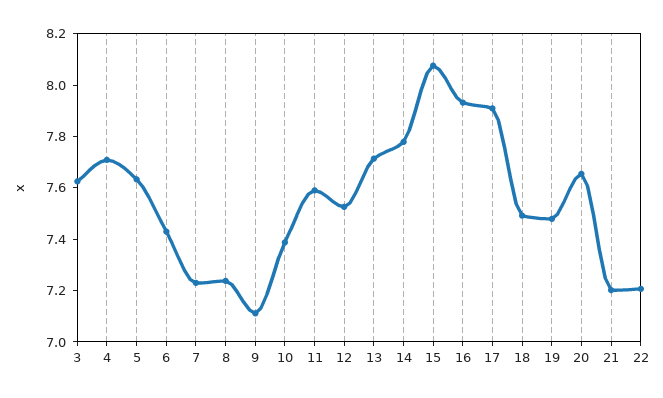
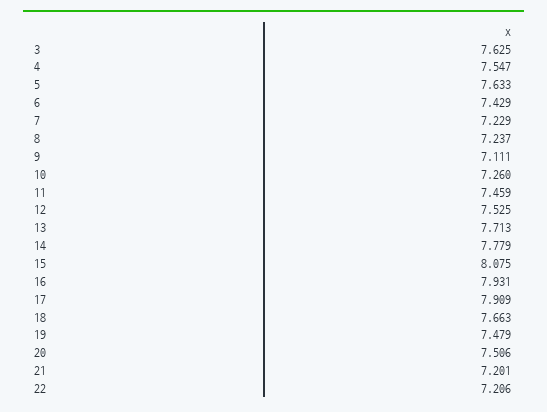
  {
    "3": 7.625,
-   "4": 7.7,
+   "4": 7.547,
    "5": 7.633,
    "6": 7.429,
    "7": 7.229,
    "8": 7.237,
    "9": 7.111,
-   "10": 7.4,
+   "10": 7.26,
-   "11": 7.6,
+   "11": 7.459,
    "12": 7.525,
    "13": 7.713,
    "14": 7.779,
    "15": 8.075,
    "16": 7.931,
    "17": 7.909,
-   "18": 7.5,
+   "18": 7.663,
    "19": 7.479,
-   "20": 7.65,
+   "20": 7.506,
    "21": 7.201,
    "22": 7.206
  }

